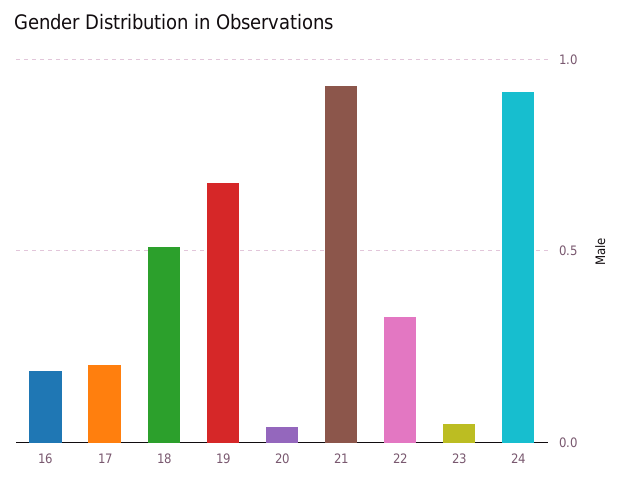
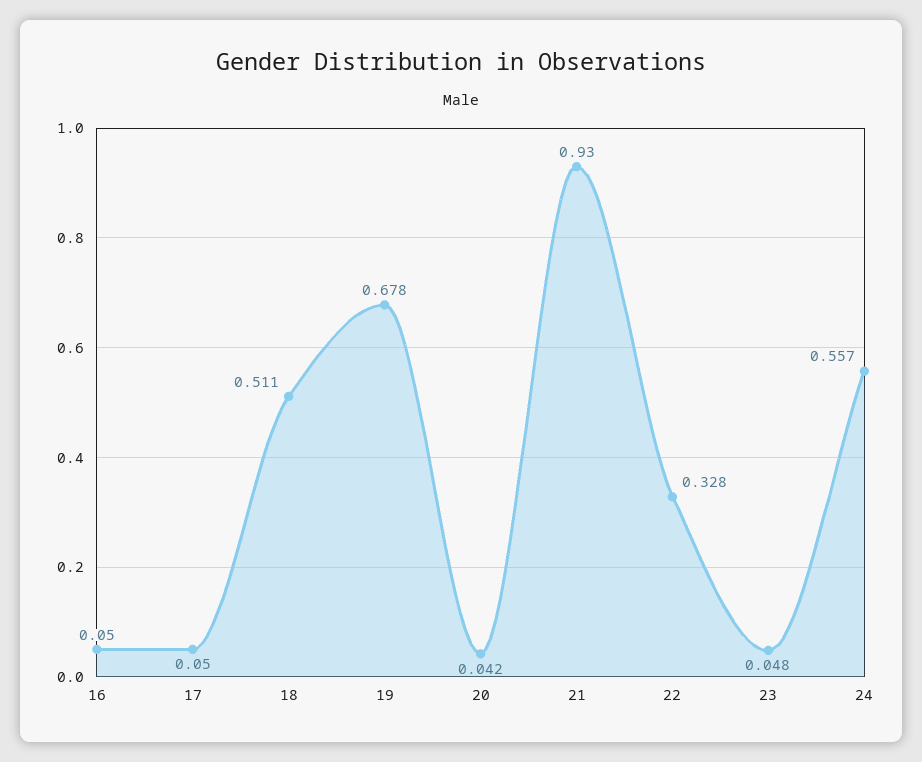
  {
-   "16": 0.2,
+   "16": 0.05,
-   "17": 0.2,
+   "17": 0.05,
    "18": 0.511,
    "19": 0.678,
    "20": 0.042,
    "21": 0.93,
    "22": 0.328,
    "23": 0.048,
-   "24": 0.9
+   "24": 0.557
  }

